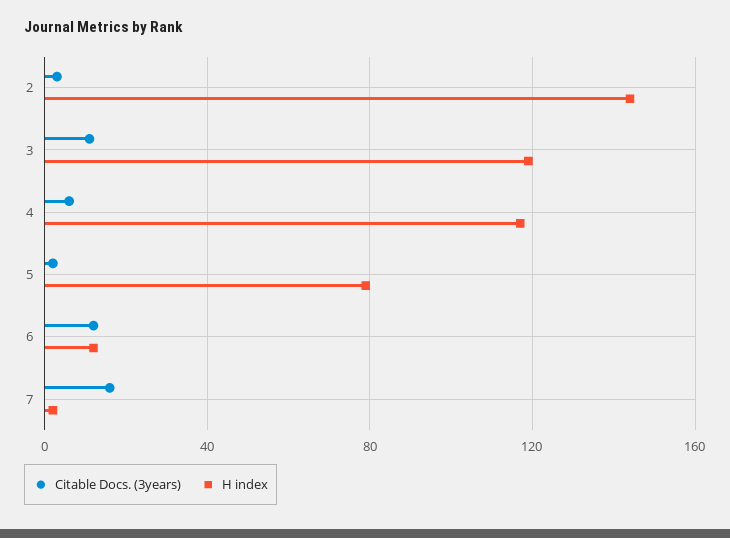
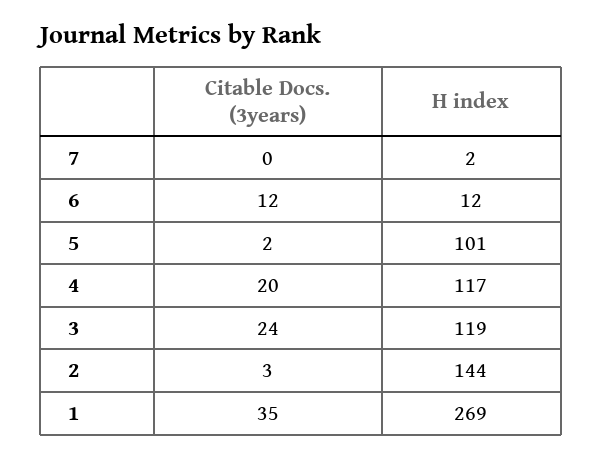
  {
    "Citable Docs. (3years)": {
      "2": 3,
-     "3": 10,
+     "3": 24,
-     "4": 5,
+     "4": 20,
      "5": 2,
      "6": 12,
-     "7": 15
+     "7": 0,
+     "1": 35
    },
    "H index": {
      "2": 144,
      "3": 119,
      "4": 117,
-     "5": 80,
+     "5": 101,
      "6": 12,
-     "7": 2
+     "7": 2,
+     "1": 269
    }
  }

